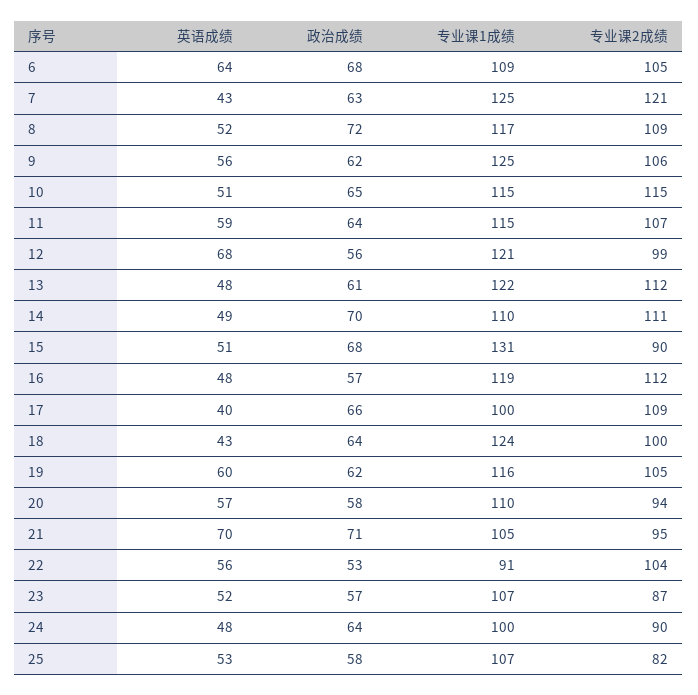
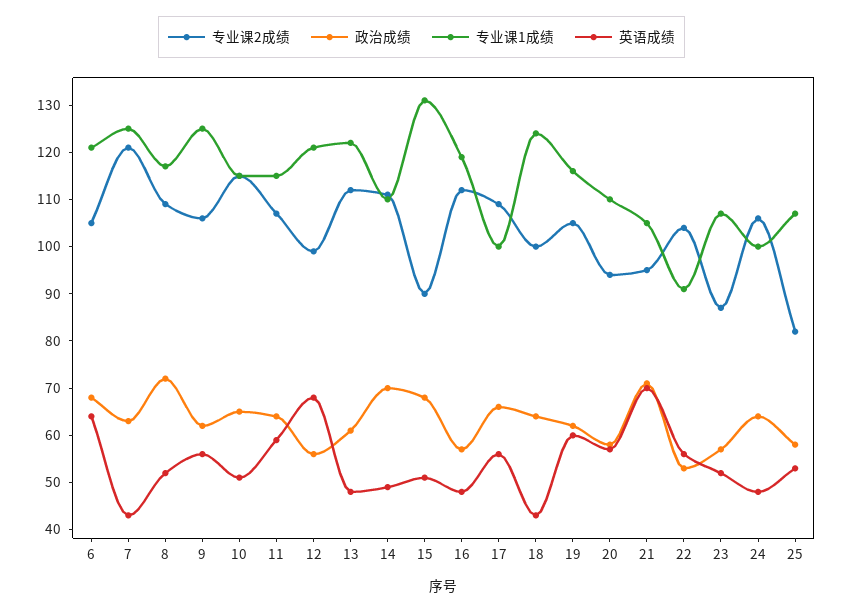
  {
    "英语成绩": {
      "6": 64,
      "7": 43,
      "8": 52,
      "9": 56,
      "10": 51,
      "11": 59,
      "12": 68,
      "13": 48,
      "14": 49,
      "15": 51,
      "16": 48,
-     "17": 40,
+     "17": 55,
      "18": 43,
      "19": 60,
      "20": 57,
      "21": 70,
      "22": 56,
      "23": 52,
      "24": 48,
      "25": 53
    },
    "政治成绩": {
      "6": 68,
      "7": 63,
      "8": 72,
      "9": 62,
      "10": 65,
      "11": 64,
      "12": 56,
      "13": 61,
      "14": 70,
      "15": 68,
      "16": 57,
      "17": 66,
      "18": 64,
      "19": 62,
      "20": 58,
      "21": 71,
      "22": 53,
      "23": 57,
      "24": 64,
      "25": 58
    },
    "专业课1成绩": {
-     "6": 109,
+     "6": 120,
      "7": 125,
      "8": 117,
      "9": 125,
      "10": 115,
      "11": 115,
      "12": 121,
      "13": 122,
      "14": 110,
      "15": 131,
      "16": 119,
      "17": 100,
      "18": 124,
      "19": 116,
      "20": 110,
      "21": 105,
      "22": 91,
      "23": 107,
      "24": 100,
      "25": 107
    },
    "专业课2成绩": {
      "6": 105,
      "7": 121,
      "8": 109,
      "9": 106,
      "10": 115,
      "11": 107,
      "12": 99,
      "13": 112,
      "14": 111,
      "15": 90,
      "16": 112,
      "17": 109,
      "18": 100,
      "19": 105,
      "20": 94,
      "21": 95,
      "22": 104,
      "23": 87,
-     "24": 90,
+     "24": 105,
      "25": 82
    }
  }

